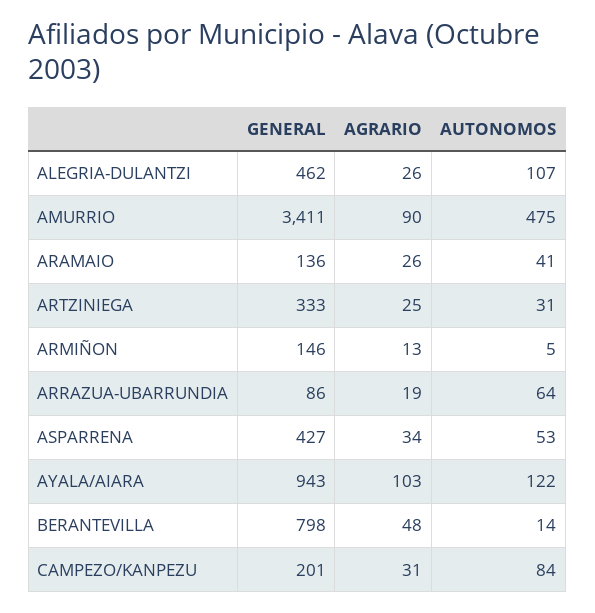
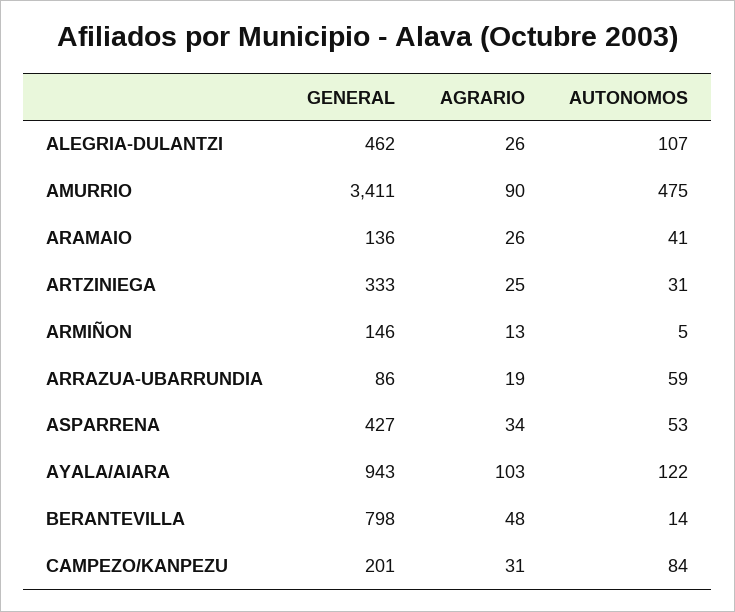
  {
    "GENERAL": {
      "ALEGRIA-DULANTZI": 462,
      "AMURRIO": 3411,
      "ARAMAIO": 136,
      "ARTZINIEGA": 333,
      "ARMIÑON": 146,
      "ARRAZUA-UBARRUNDIA": 86,
      "ASPARRENA": 427,
      "AYALA/AIARA": 943,
      "BERANTEVILLA": 798,
      "CAMPEZO/KANPEZU": 201
    },
    "AGRARIO": {
      "ALEGRIA-DULANTZI": 26,
      "AMURRIO": 90,
      "ARAMAIO": 26,
      "ARTZINIEGA": 25,
      "ARMIÑON": 13,
      "ARRAZUA-UBARRUNDIA": 19,
      "ASPARRENA": 34,
      "AYALA/AIARA": 103,
      "BERANTEVILLA": 48,
      "CAMPEZO/KANPEZU": 31
    },
    "AUTONOMOS": {
      "ALEGRIA-DULANTZI": 107,
      "AMURRIO": 475,
      "ARAMAIO": 41,
      "ARTZINIEGA": 31,
      "ARMIÑON": 5,
-     "ARRAZUA-UBARRUNDIA": 64,
+     "ARRAZUA-UBARRUNDIA": 59,
      "ASPARRENA": 53,
      "AYALA/AIARA": 122,
      "BERANTEVILLA": 14,
      "CAMPEZO/KANPEZU": 84
    }
  }

